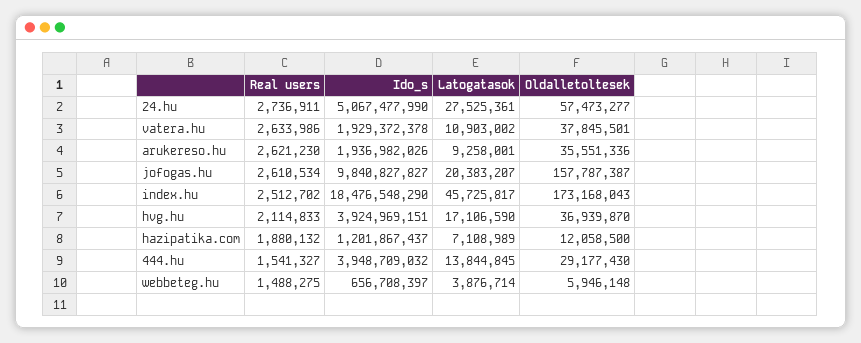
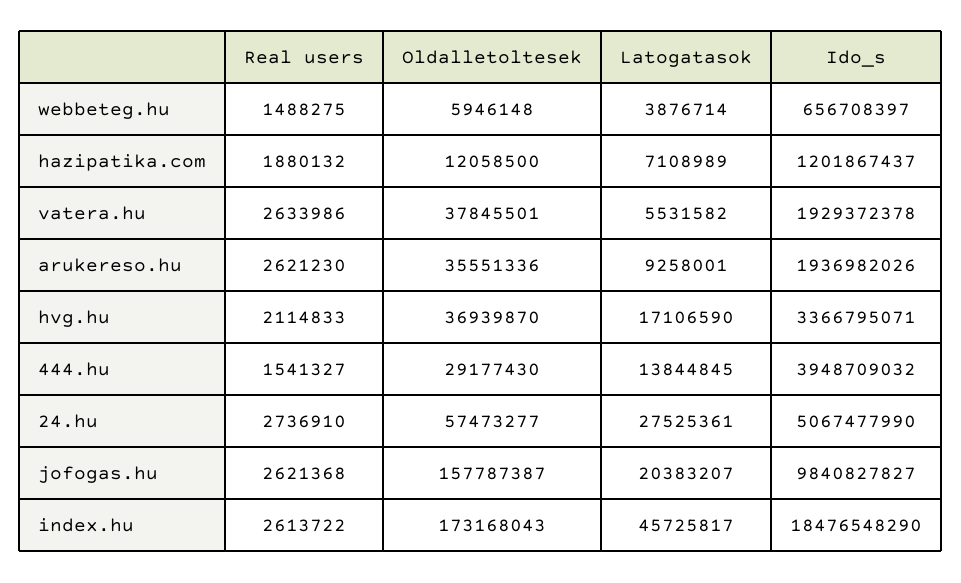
  {
    "Real users": {
-     "24.hu": 2736911,
+     "24.hu": 2736910,
      "vatera.hu": 2633986,
      "arukereso.hu": 2621230,
-     "jofogas.hu": 2610534,
+     "jofogas.hu": 2621368,
-     "index.hu": 2512702,
+     "index.hu": 2613722,
      "hvg.hu": 2114833,
      "hazipatika.com": 1880132,
      "444.hu": 1541327,
      "webbeteg.hu": 1488275
    },
    "Ido_s": {
      "24.hu": 5067477990,
      "vatera.hu": 1929372378,
      "arukereso.hu": 1936982026,
      "jofogas.hu": 9840827827,
      "index.hu": 18476548290,
-     "hvg.hu": 3924969151,
+     "hvg.hu": 3366795071,
      "hazipatika.com": 1201867437,
      "444.hu": 3948709032,
      "webbeteg.hu": 656708397
    },
    "Latogatasok": {
      "24.hu": 27525361,
-     "vatera.hu": 10903002,
+     "vatera.hu": 5531582,
      "arukereso.hu": 9258001,
      "jofogas.hu": 20383207,
      "index.hu": 45725817,
      "hvg.hu": 17106590,
      "hazipatika.com": 7108989,
      "444.hu": 13844845,
      "webbeteg.hu": 3876714
    },
    "Oldalletoltesek": {
      "24.hu": 57473277,
      "vatera.hu": 37845501,
      "arukereso.hu": 35551336,
      "jofogas.hu": 157787387,
      "index.hu": 173168043,
      "hvg.hu": 36939870,
      "hazipatika.com": 12058500,
      "444.hu": 29177430,
      "webbeteg.hu": 5946148
    }
  }

